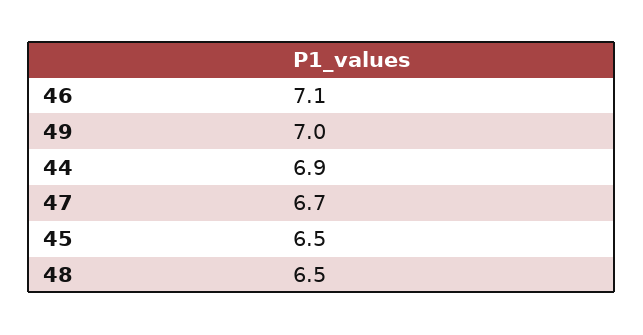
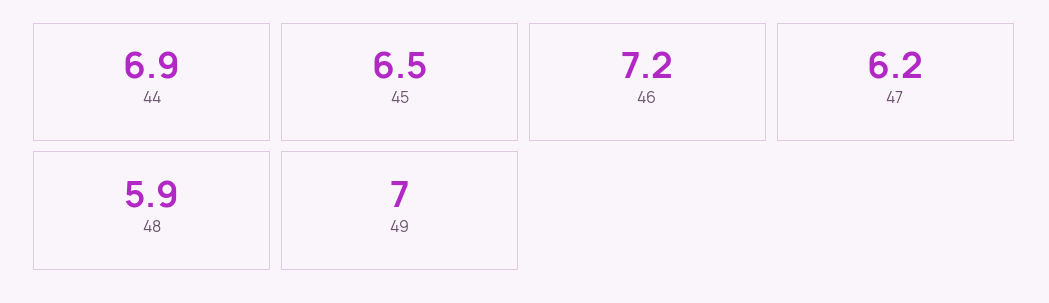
  {
-   "46": 7.1,
+   "46": 7.2,
    "49": 7,
    "44": 6.9,
-   "47": 6.7,
+   "47": 6.2,
    "45": 6.5,
-   "48": 6.5
+   "48": 5.9
  }

